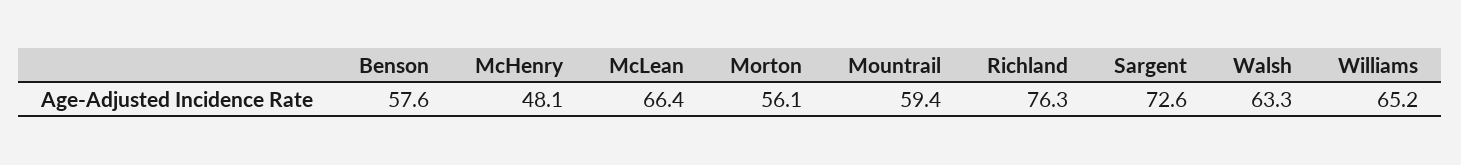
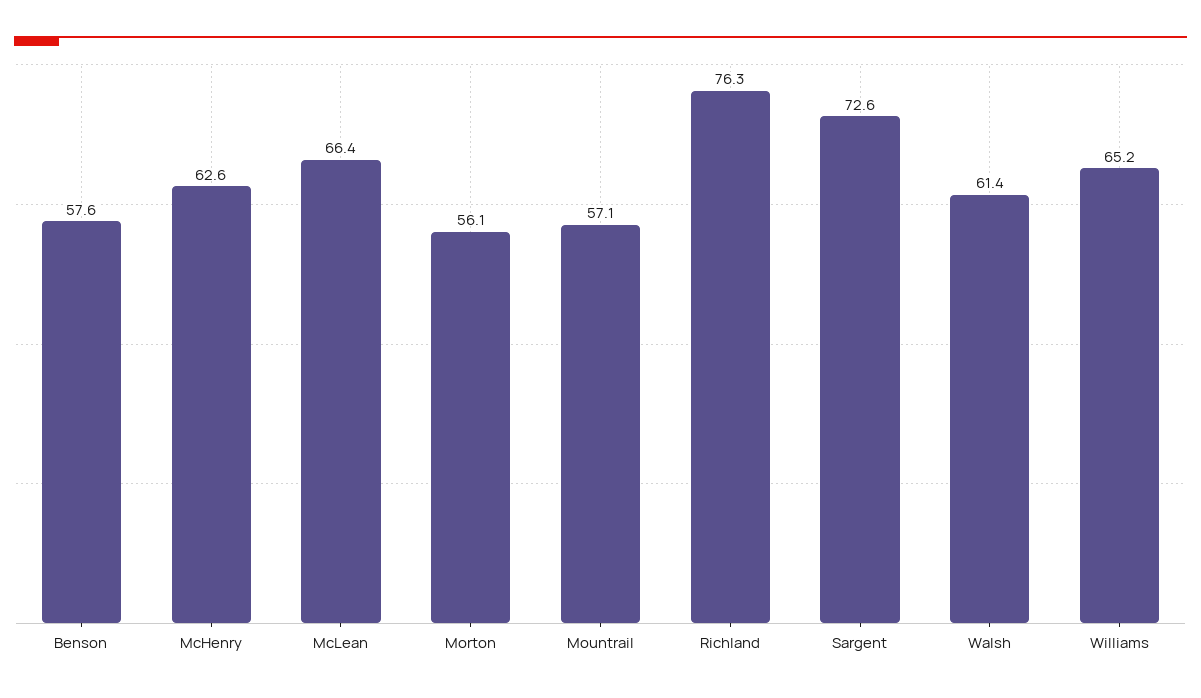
  {
    "Benson": 57.6,
-   "McHenry": 48.1,
+   "McHenry": 62.6,
    "McLean": 66.4,
    "Morton": 56.1,
-   "Mountrail": 59.4,
+   "Mountrail": 57.1,
    "Richland": 76.3,
    "Sargent": 72.6,
-   "Walsh": 63.3,
+   "Walsh": 61.4,
    "Williams": 65.2
  }

